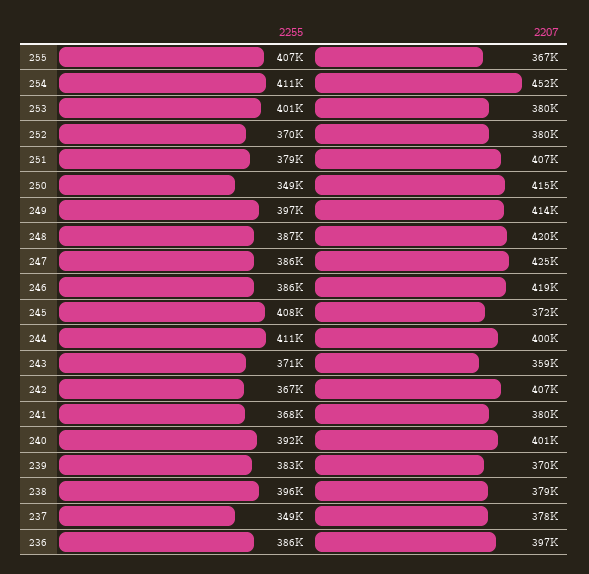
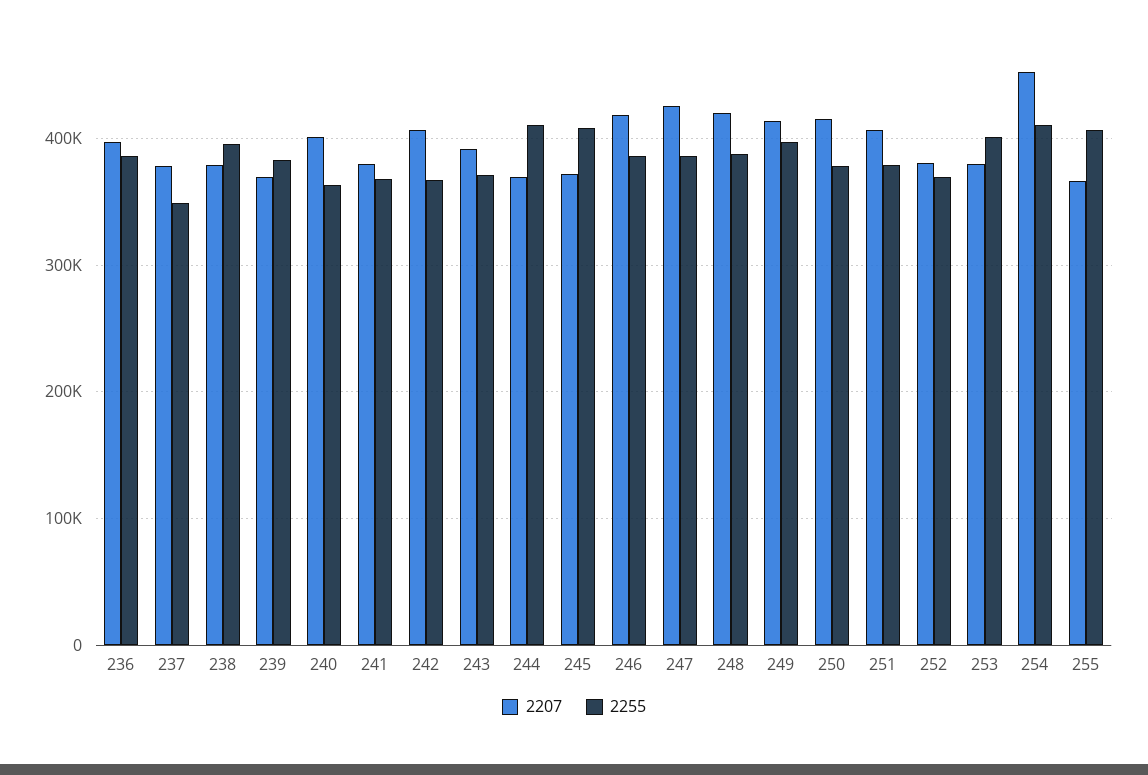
  {
    "2255": {
      "255": 407000,
      "254": 411000,
      "253": 401000,
      "252": 370000,
      "251": 379000,
-     "250": 349000,
+     "250": 380000,
      "249": 397000,
      "248": 387000,
      "247": 386000,
      "246": 386000,
      "245": 408000,
      "244": 411000,
      "243": 371000,
      "242": 367000,
      "241": 368000,
-     "240": 392000,
+     "240": 360000,
      "239": 383000,
      "238": 396000,
      "237": 349000,
      "236": 386000
    },
    "2207": {
      "255": 367000,
      "254": 452000,
      "253": 380000,
      "252": 380000,
      "251": 407000,
      "250": 415000,
      "249": 414000,
      "248": 420000,
      "247": 425000,
      "246": 419000,
      "245": 372000,
-     "244": 400000,
+     "244": 370000,
-     "243": 359000,
+     "243": 390000,
      "242": 407000,
      "241": 380000,
      "240": 401000,
      "239": 370000,
      "238": 379000,
      "237": 378000,
      "236": 397000
    }
  }

